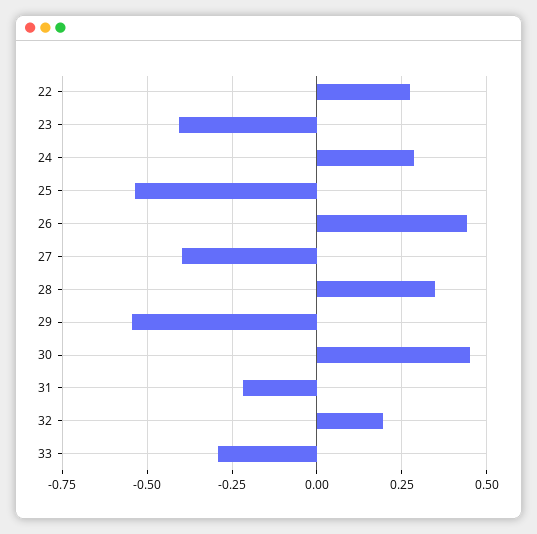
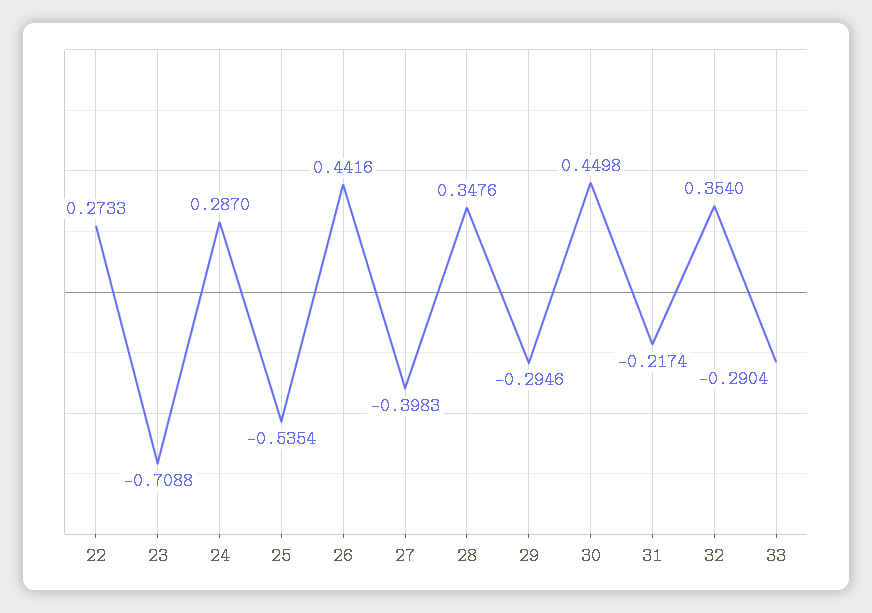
  {
    "22": 0.2733,
-   "23": -0.4,
+   "23": -0.7088,
    "24": 0.287,
    "25": -0.5354,
    "26": 0.4416,
    "27": -0.3983,
    "28": 0.3476,
-   "29": -0.55,
+   "29": -0.2946,
    "30": 0.4498,
    "31": -0.2174,
-   "32": 0.2,
+   "32": 0.354,
    "33": -0.2904
  }

